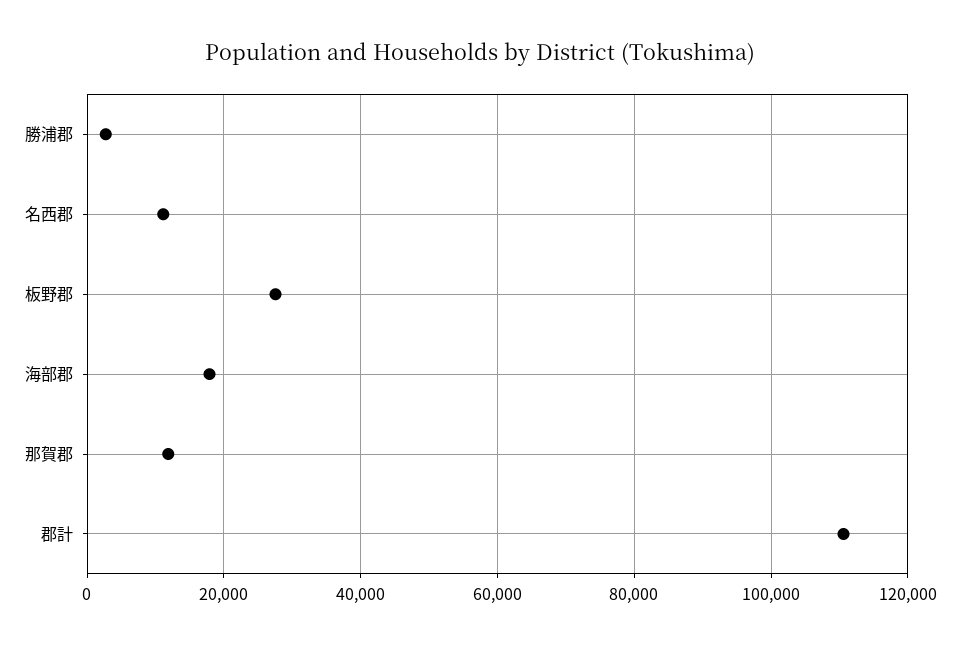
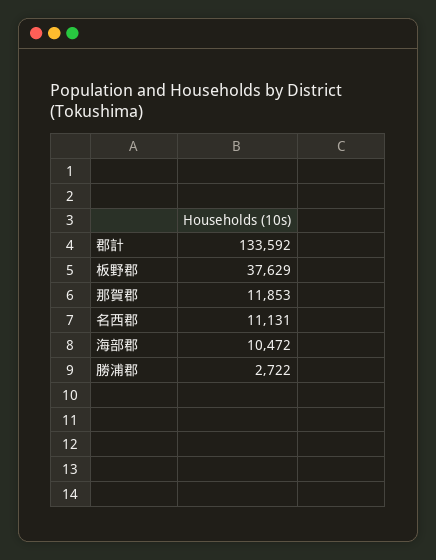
  {
    "勝浦郡": 2722,
    "名西郡": 11131,
-   "板野郡": 28000,
+   "板野郡": 37629,
-   "海部郡": 18000,
+   "海部郡": 10472,
    "那賀郡": 11853,
-   "郡計": 110000
+   "郡計": 133592
  }

